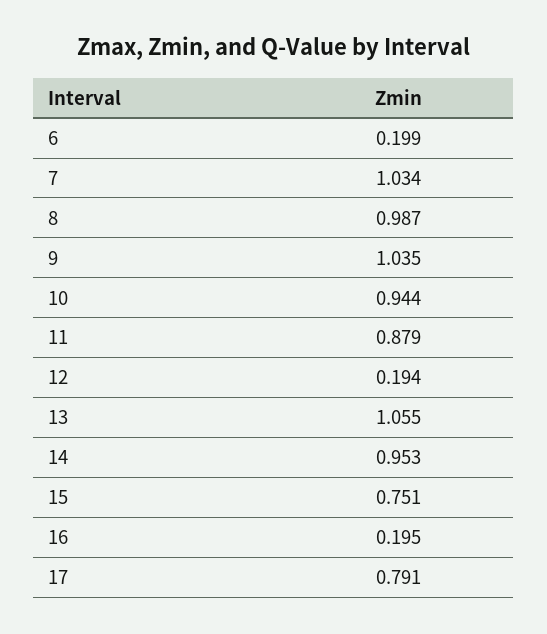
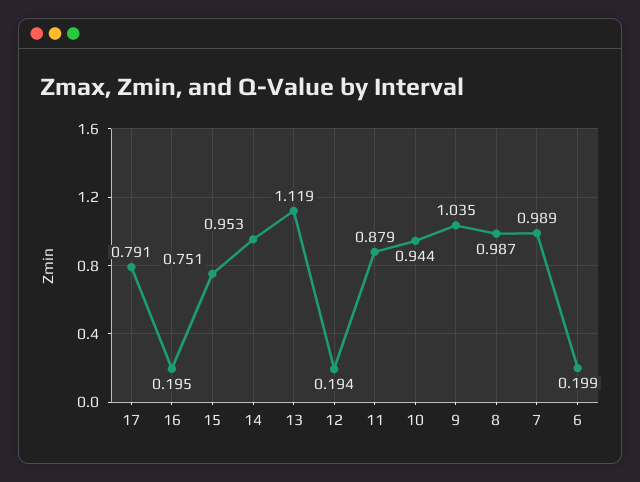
  {
    "6": 0.199,
-   "7": 1.034,
+   "7": 0.989,
    "8": 0.987,
    "9": 1.035,
    "10": 0.944,
    "11": 0.879,
    "12": 0.194,
-   "13": 1.055,
+   "13": 1.119,
    "14": 0.953,
    "15": 0.751,
    "16": 0.195,
    "17": 0.791
  }

